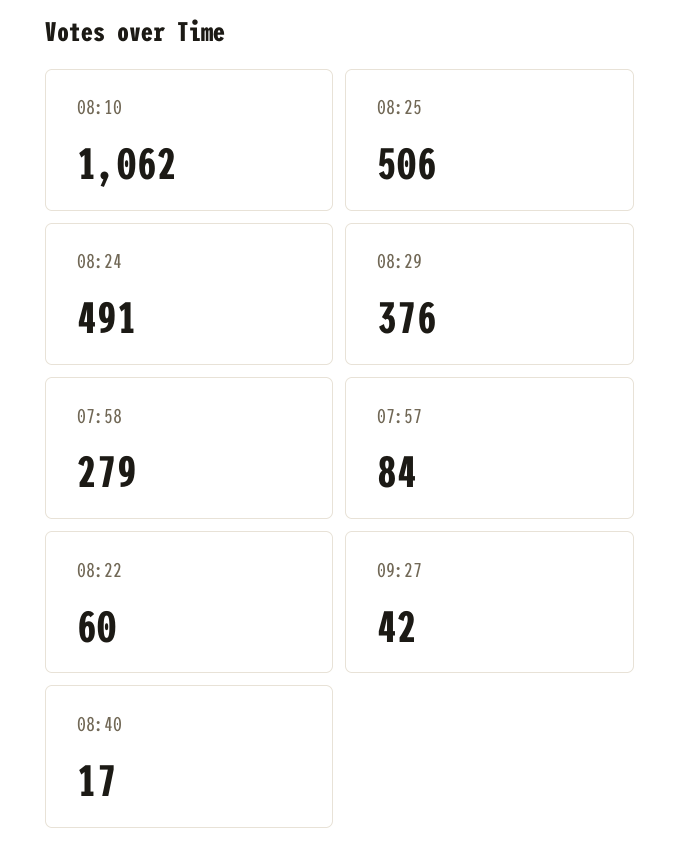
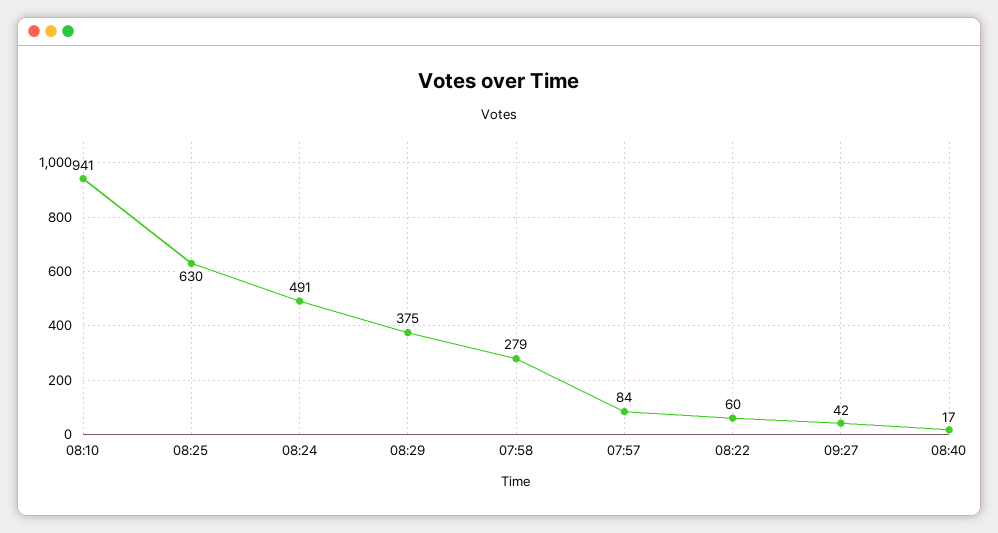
  {
-   "08:10": 1062,
+   "08:10": 941,
-   "08:25": 506,
+   "08:25": 630,
    "08:24": 491,
-   "08:29": 376,
+   "08:29": 375,
    "07:58": 279,
    "07:57": 84,
    "08:22": 60,
    "09:27": 42,
    "08:40": 17
  }

